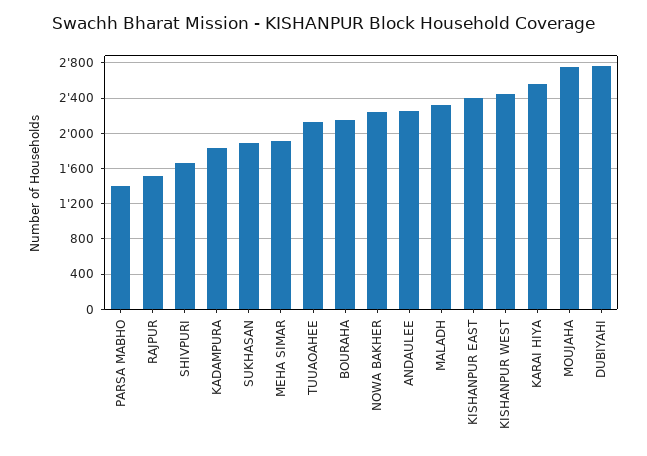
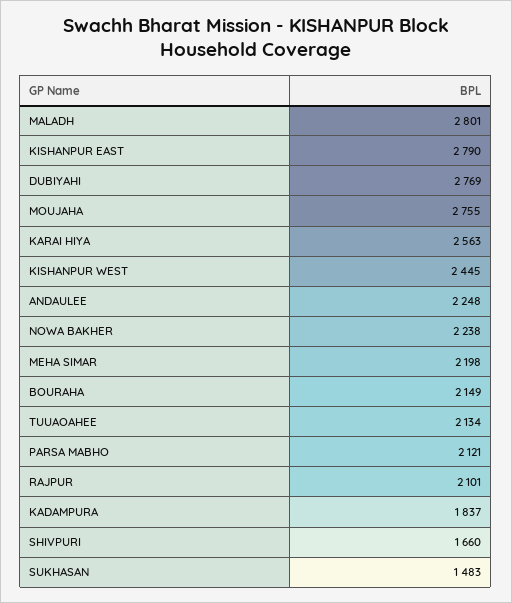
  {
-   "PARSA MABHO": 1400,
+   "PARSA MABHO": 2121,
-   "RAJPUR": 1500,
+   "RAJPUR": 2101,
    "SHIVPURI": 1660,
    "KADAMPURA": 1837,
-   "SUKHASAN": 1900,
+   "SUKHASAN": 1483,
-   "MEHA SIMAR": 1900,
+   "MEHA SIMAR": 2198,
    "TUUAOAHEE": 2134,
    "BOURAHA": 2149,
    "NOWA BAKHER": 2238,
    "ANDAULEE": 2248,
-   "MALADH": 2300,
+   "MALADH": 2801,
-   "KISHANPUR EAST": 2400,
+   "KISHANPUR EAST": 2790,
    "KISHANPUR WEST": 2445,
    "KARAI HIYA": 2563,
    "MOUJAHA": 2755,
    "DUBIYAHI": 2769
  }

